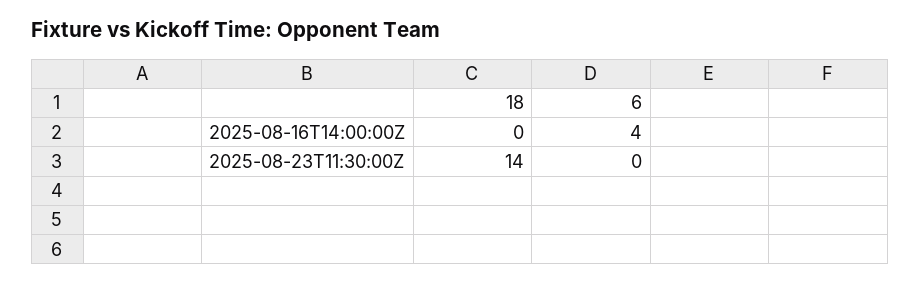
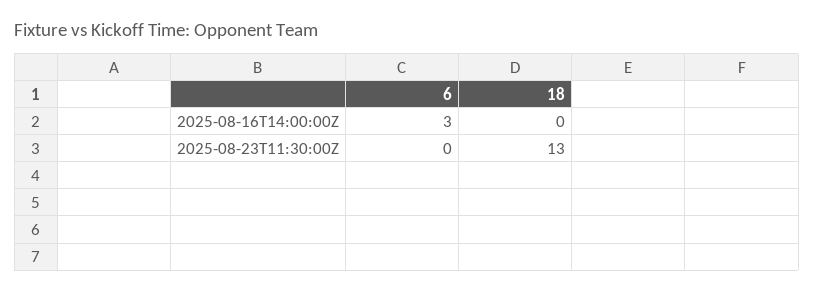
  {
    "18": {
      "2025-08-16T14:00:00Z": 0,
-     "2025-08-23T11:30:00Z": 14
+     "2025-08-23T11:30:00Z": 13
    },
    "6": {
-     "2025-08-16T14:00:00Z": 4,
+     "2025-08-16T14:00:00Z": 3,
      "2025-08-23T11:30:00Z": 0
    }
  }

